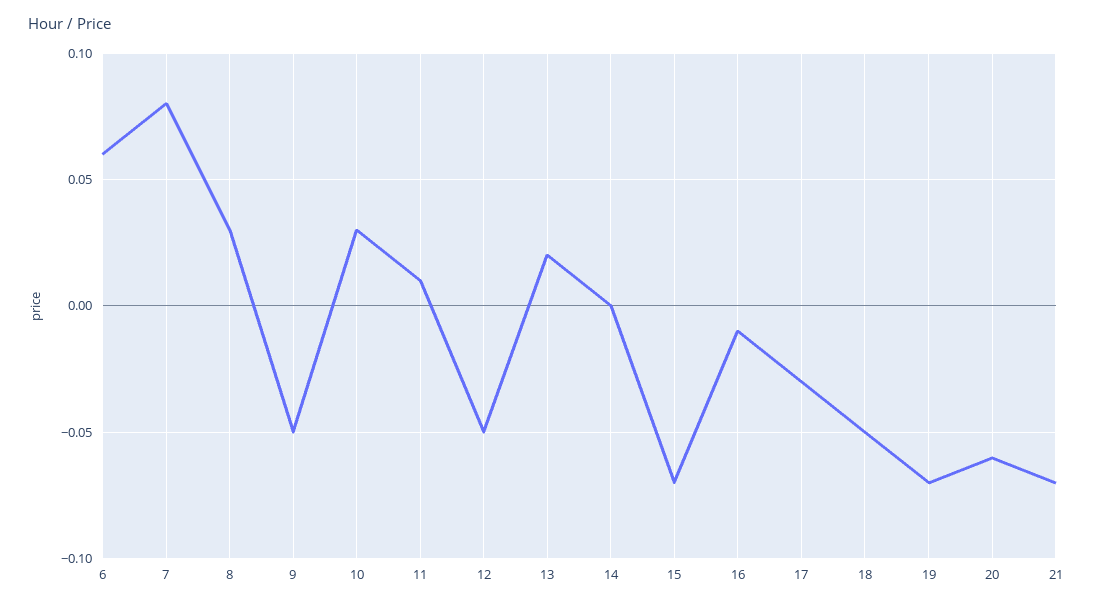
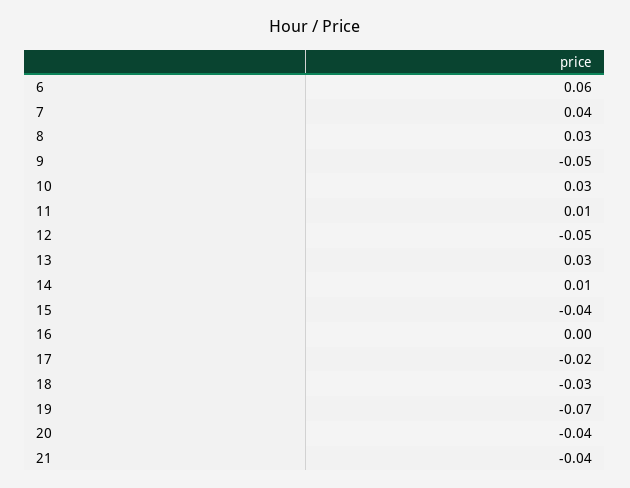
  {
    "6": 0.06,
-   "7": 0.08,
+   "7": 0.04,
    "8": 0.03,
    "9": -0.05,
    "10": 0.03,
    "11": 0.01,
    "12": -0.05,
-   "13": 0.02,
+   "13": 0.03,
-   "14": 0,
+   "14": 0.01,
-   "15": -0.07,
+   "15": -0.04,
-   "16": -0.01,
+   "16": 0,
-   "17": -0.03,
+   "17": -0.02,
-   "18": -0.05,
+   "18": -0.03,
    "19": -0.07,
-   "20": -0.06,
+   "20": -0.04,
-   "21": -0.07
+   "21": -0.04
  }

